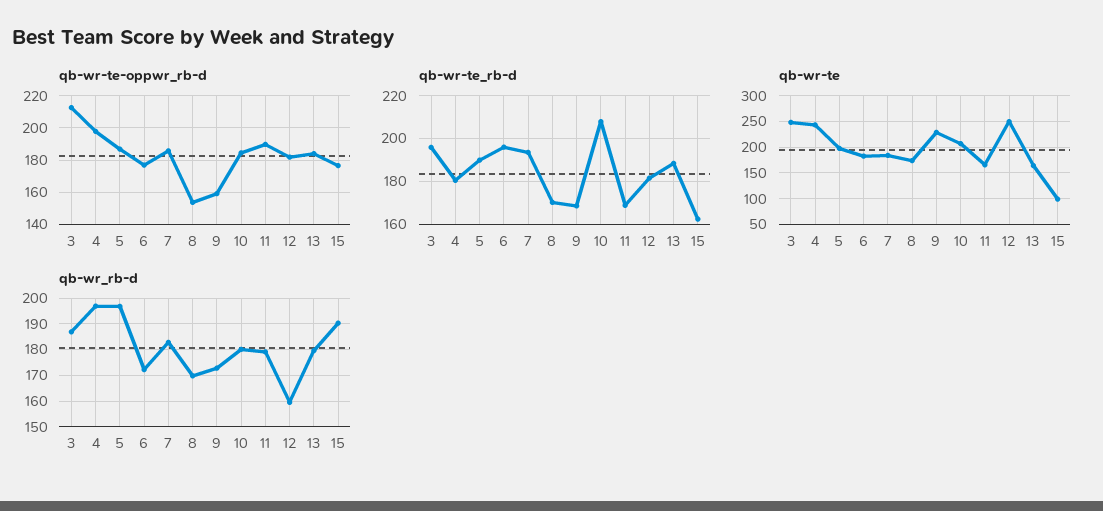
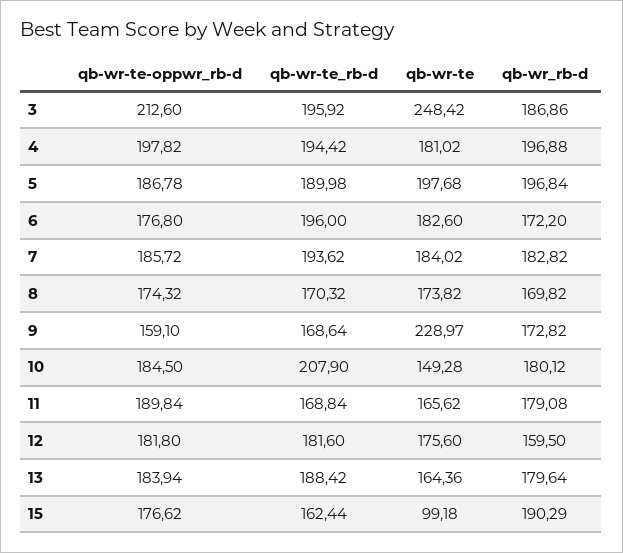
  {
    "qb-wr-te-oppwr_rb-d": {
      "3": 212.6,
      "4": 197.82,
      "5": 186.78,
      "6": 176.8,
      "7": 185.72,
-     "8": 155,
+     "8": 174.32,
      "9": 159.1,
      "10": 184.5,
      "11": 189.84,
      "12": 181.8,
      "13": 183.94,
      "15": 176.62
    },
    "qb-wr-te_rb-d": {
      "3": 195.92,
-     "4": 180,
+     "4": 194.42,
      "5": 189.98,
      "6": 196,
      "7": 193.62,
      "8": 170.32,
      "9": 168.64,
      "10": 207.9,
      "11": 168.84,
      "12": 181.6,
      "13": 188.42,
      "15": 162.44
    },
    "qb-wr-te": {
      "3": 248.42,
-     "4": 250,
+     "4": 181.02,
      "5": 197.68,
      "6": 182.6,
      "7": 184.02,
      "8": 173.82,
      "9": 228.97,
-     "10": 200,
+     "10": 149.28,
      "11": 165.62,
-     "12": 250,
+     "12": 175.6,
      "13": 164.36,
      "15": 99.18
    },
    "qb-wr_rb-d": {
      "3": 186.86,
      "4": 196.88,
      "5": 196.84,
      "6": 172.2,
      "7": 182.82,
      "8": 169.82,
      "9": 172.82,
      "10": 180.12,
      "11": 179.08,
      "12": 159.5,
      "13": 179.64,
      "15": 190.29
    }
  }

